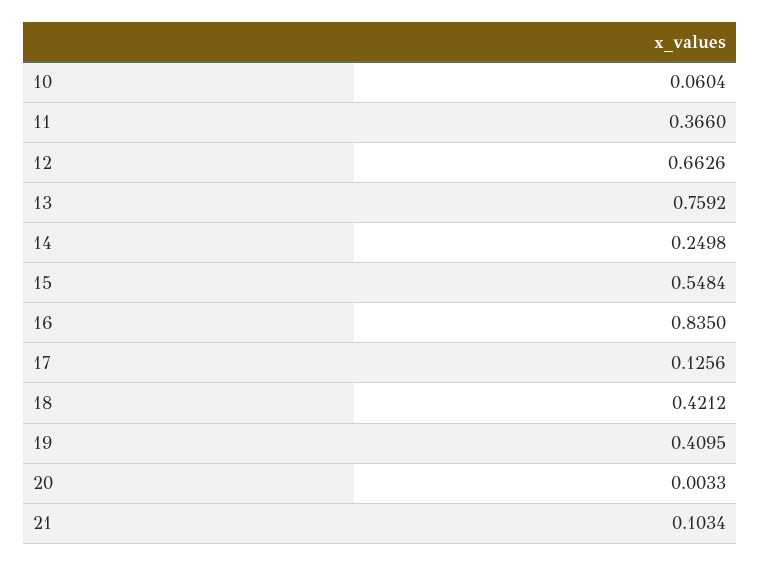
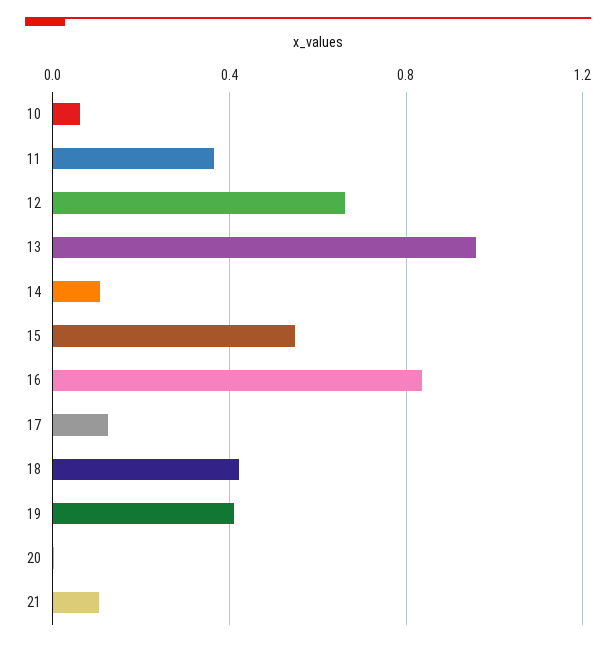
  {
    "10": 0.0604,
    "11": 0.366,
    "12": 0.6626,
-   "13": 0.7592,
+   "13": 0.95,
-   "14": 0.2498,
+   "14": 0.1,
    "15": 0.5484,
    "16": 0.835,
    "17": 0.1256,
    "18": 0.4212,
    "19": 0.4095,
    "20": 0.0033,
    "21": 0.1034
  }

